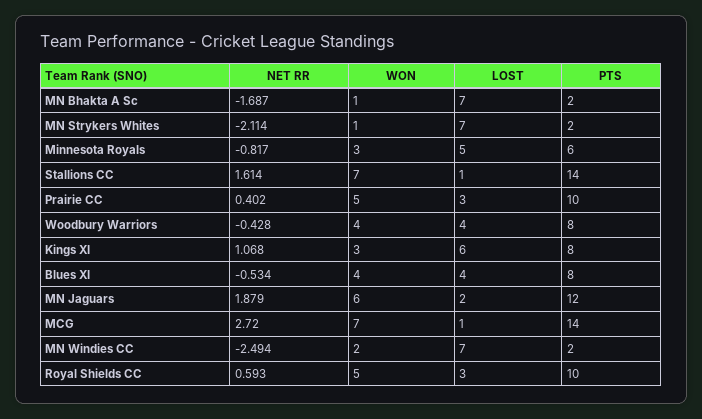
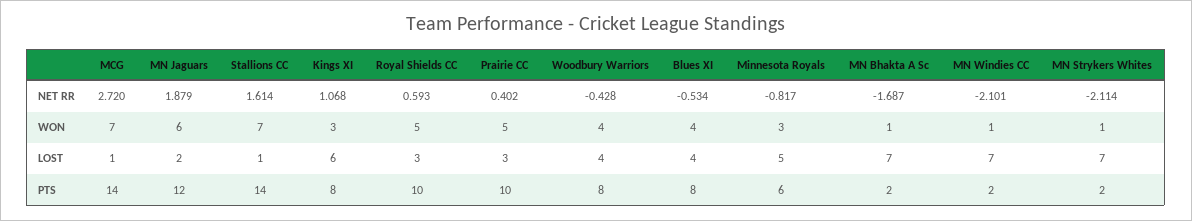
  {
    "NET RR": {
      "MN Bhakta A Sc": -1.687,
      "MN Strykers Whites": -2.114,
      "Minnesota Royals": -0.817,
      "Stallions CC": 1.614,
      "Prairie CC": 0.402,
      "Woodbury Warriors": -0.428,
      "Kings XI": 1.068,
      "Blues XI": -0.534,
      "MN Jaguars": 1.879,
      "MCG": 2.72,
-     "MN Windies CC": -2.494,
+     "MN Windies CC": -2.101,
      "Royal Shields CC": 0.593
    },
    "WON": {
      "MN Bhakta A Sc": 1,
      "MN Strykers Whites": 1,
      "Minnesota Royals": 3,
      "Stallions CC": 7,
      "Prairie CC": 5,
      "Woodbury Warriors": 4,
      "Kings XI": 3,
      "Blues XI": 4,
      "MN Jaguars": 6,
      "MCG": 7,
-     "MN Windies CC": 2,
+     "MN Windies CC": 1,
      "Royal Shields CC": 5
    },
    "LOST": {
      "MN Bhakta A Sc": 7,
      "MN Strykers Whites": 7,
      "Minnesota Royals": 5,
      "Stallions CC": 1,
      "Prairie CC": 3,
      "Woodbury Warriors": 4,
      "Kings XI": 6,
      "Blues XI": 4,
      "MN Jaguars": 2,
      "MCG": 1,
      "MN Windies CC": 7,
      "Royal Shields CC": 3
    },
    "PTS": {
      "MN Bhakta A Sc": 2,
      "MN Strykers Whites": 2,
      "Minnesota Royals": 6,
      "Stallions CC": 14,
      "Prairie CC": 10,
      "Woodbury Warriors": 8,
      "Kings XI": 8,
      "Blues XI": 8,
      "MN Jaguars": 12,
      "MCG": 14,
      "MN Windies CC": 2,
      "Royal Shields CC": 10
    }
  }

